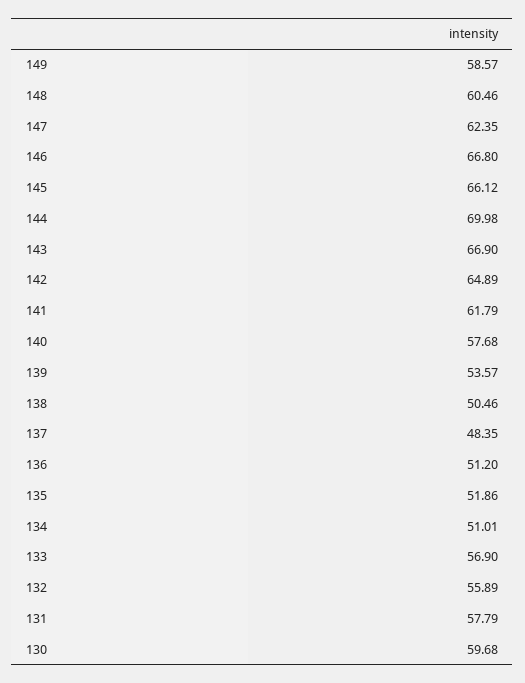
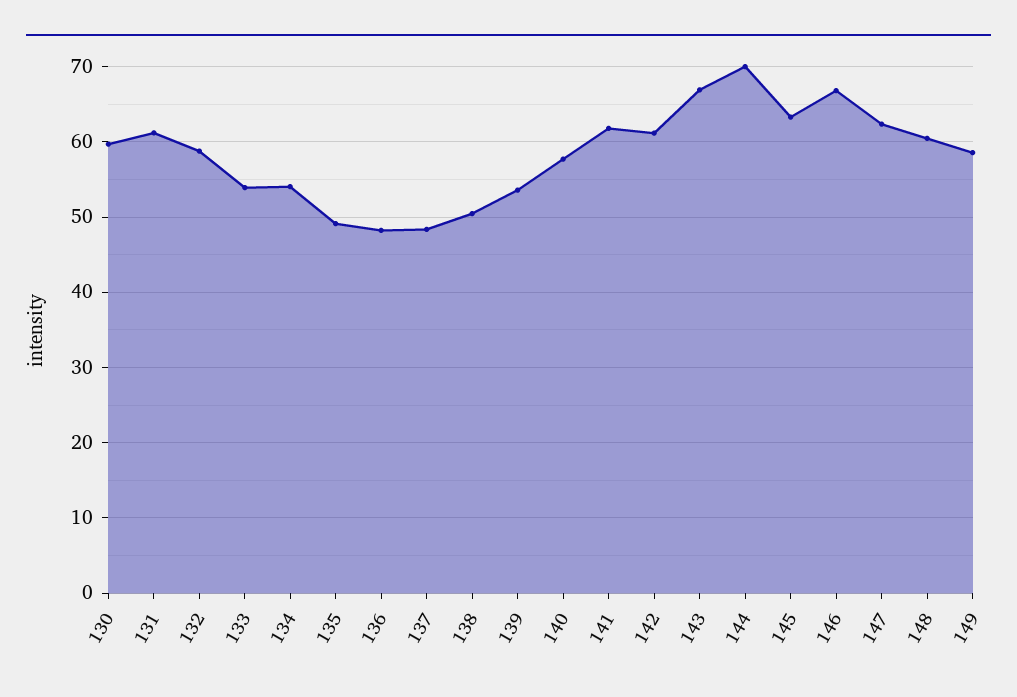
  {
    "149": 58.57,
    "148": 60.46,
    "147": 62.35,
    "146": 66.8,
-   "145": 66.12,
+   "145": 63,
    "144": 69.98,
    "143": 66.9,
-   "142": 64.89,
+   "142": 61,
    "141": 61.79,
    "140": 57.68,
    "139": 53.57,
    "138": 50.46,
    "137": 48.35,
-   "136": 51.2,
+   "136": 48,
-   "135": 51.86,
+   "135": 49,
-   "134": 51.01,
+   "134": 54,
-   "133": 56.9,
+   "133": 54,
-   "132": 55.89,
+   "132": 59,
-   "131": 57.79,
+   "131": 61,
    "130": 59.68
  }

